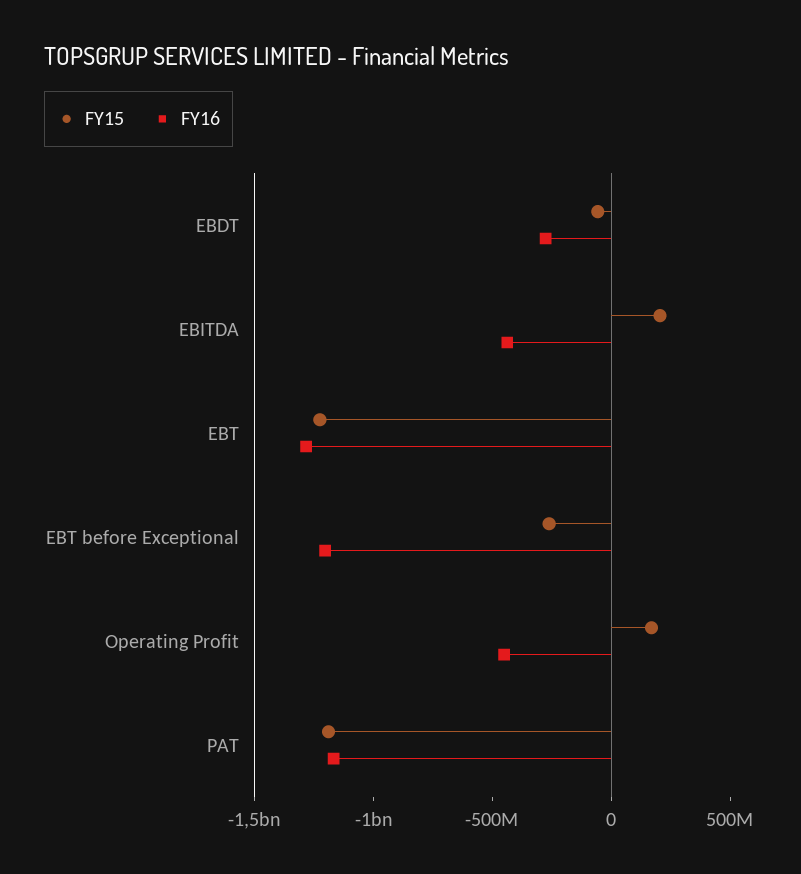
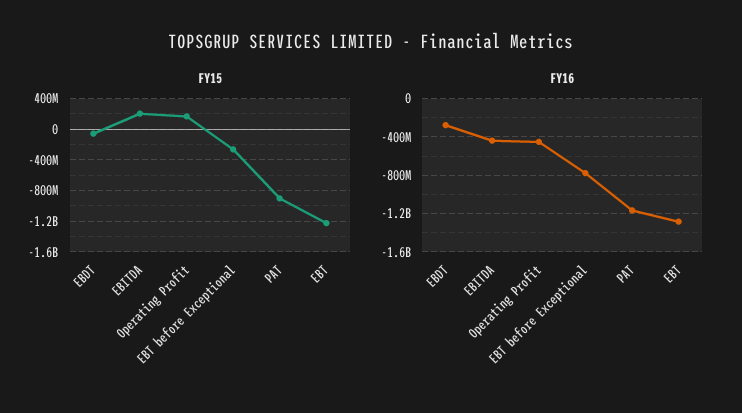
  {
    "FY15": {
      "EBDT": -100000000,
      "EBITDA": 200000000,
      "EBT": -1200000000,
      "EBT before Exceptional": -300000000,
      "Operating Profit": 200000000,
-     "PAT": -1200000000
+     "PAT": -900000000
    },
    "FY16": {
      "EBDT": -300000000,
      "EBITDA": -400000000,
      "EBT": -1300000000,
-     "EBT before Exceptional": -1200000000,
+     "EBT before Exceptional": -800000000,
      "Operating Profit": -500000000,
      "PAT": -1200000000
    }
  }

